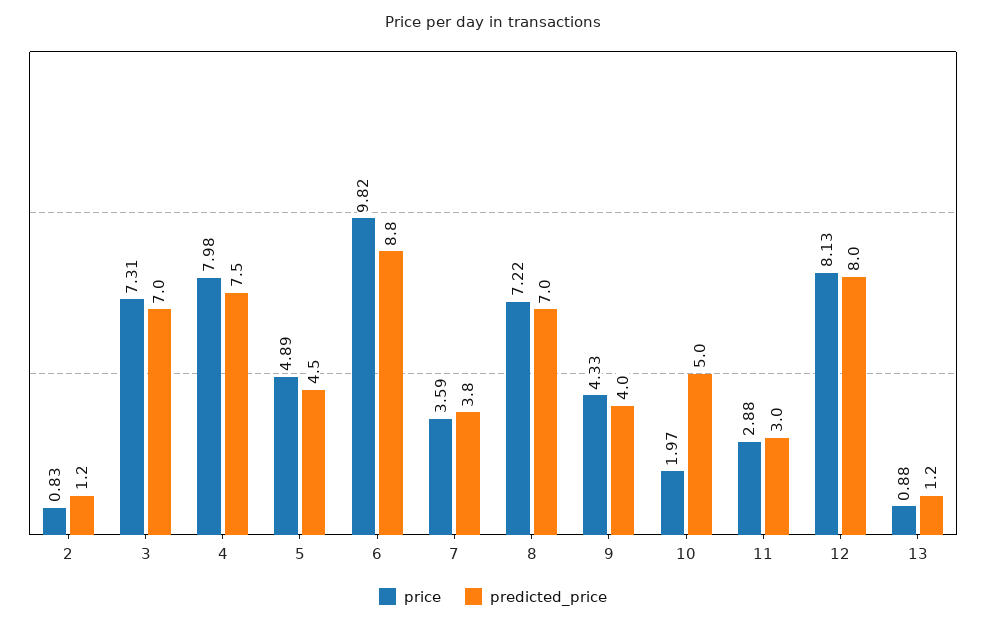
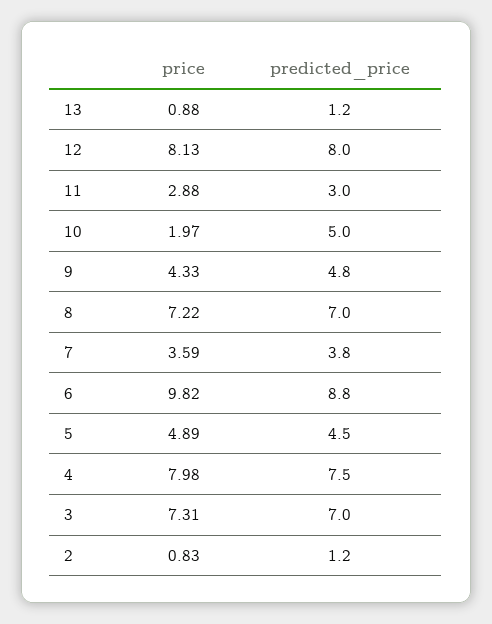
  {
    "price": {
      "2": 0.83,
      "3": 7.31,
      "4": 7.98,
      "5": 4.89,
      "6": 9.82,
      "7": 3.59,
      "8": 7.22,
      "9": 4.33,
      "10": 1.97,
      "11": 2.88,
      "12": 8.13,
      "13": 0.88
    },
    "predicted_price": {
      "2": 1.2,
      "3": 7,
      "4": 7.5,
      "5": 4.5,
      "6": 8.8,
      "7": 3.8,
      "8": 7,
-     "9": 4,
+     "9": 4.8,
      "10": 5,
      "11": 3,
      "12": 8,
      "13": 1.2
    }
  }

